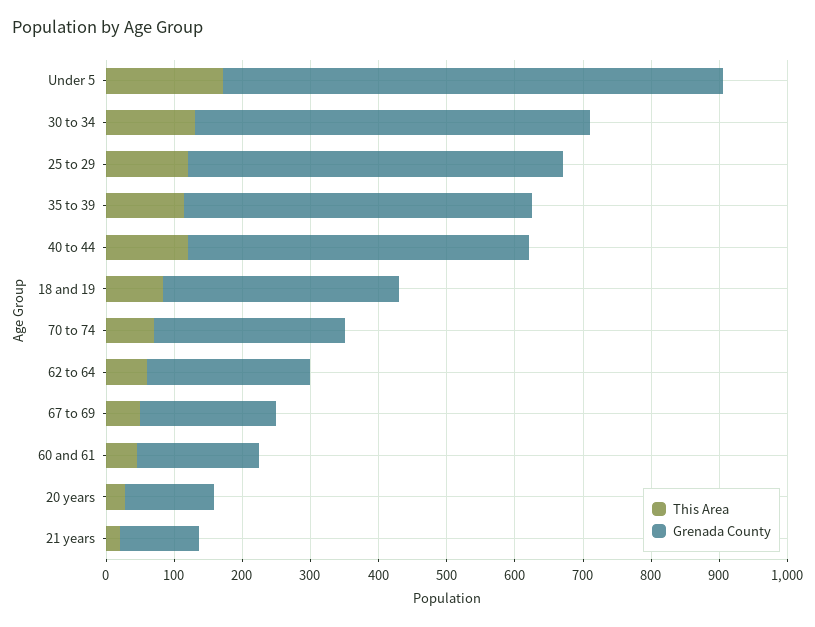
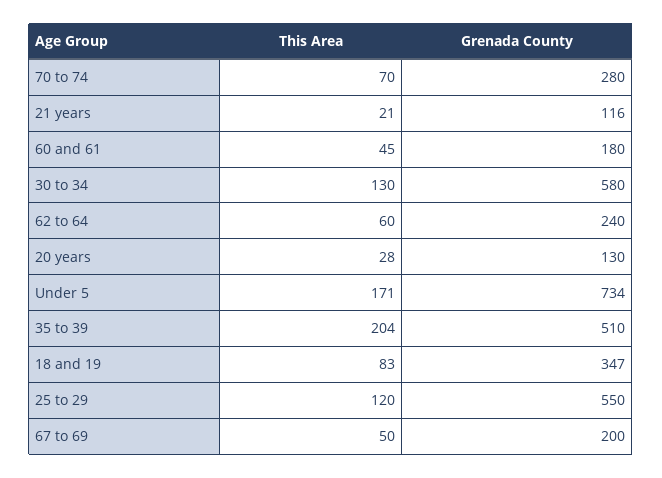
  {
    "This Area": {
      "Under 5": 171,
      "30 to 34": 130,
      "25 to 29": 120,
-     "35 to 39": 120,
+     "35 to 39": 204,
-     "40 to 44": 120,
      "18 and 19": 83,
      "70 to 74": 70,
      "62 to 64": 60,
      "67 to 69": 50,
      "60 and 61": 45,
      "20 years": 28,
      "21 years": 21
    },
    "Grenada County": {
      "Under 5": 734,
      "30 to 34": 580,
      "25 to 29": 550,
      "35 to 39": 510,
-     "40 to 44": 500,
      "18 and 19": 347,
      "70 to 74": 280,
      "62 to 64": 240,
      "67 to 69": 200,
      "60 and 61": 180,
      "20 years": 130,
      "21 years": 116
    }
  }

